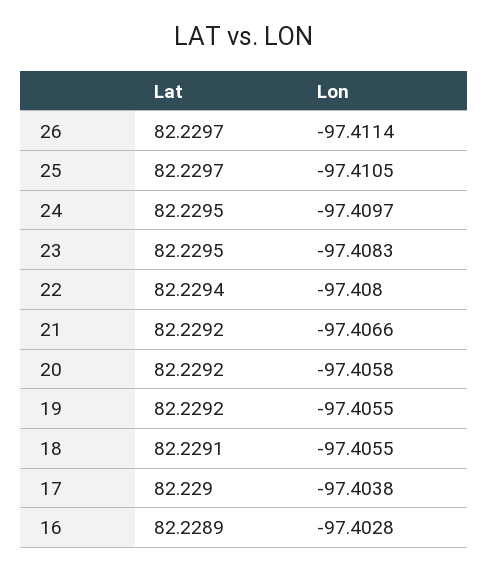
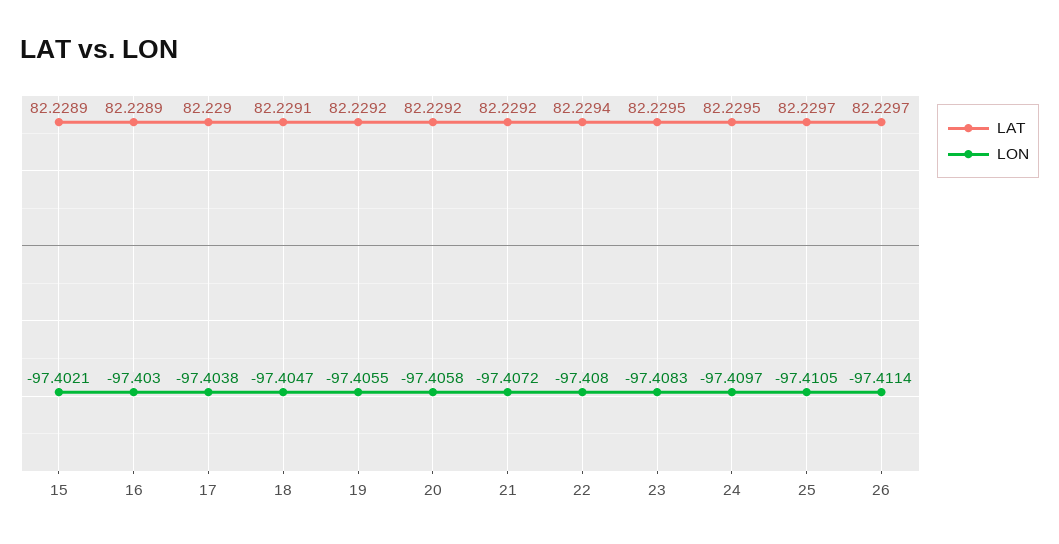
  {
    "Lat": {
      "26": 82.2297,
      "25": 82.2297,
      "24": 82.2295,
      "23": 82.2295,
      "22": 82.2294,
      "21": 82.2292,
      "20": 82.2292,
      "19": 82.2292,
      "18": 82.2291,
      "17": 82.229,
-     "16": 82.2289
+     "16": 82.2289,
+     "15": 82.2289
    },
    "Lon": {
      "26": -97.4114,
      "25": -97.4105,
      "24": -97.4097,
      "23": -97.4083,
      "22": -97.408,
-     "21": -97.4066,
+     "21": -97.4072,
      "20": -97.4058,
      "19": -97.4055,
-     "18": -97.4055,
+     "18": -97.4047,
      "17": -97.4038,
-     "16": -97.4028
+     "16": -97.403,
+     "15": -97.4021
    }
  }

